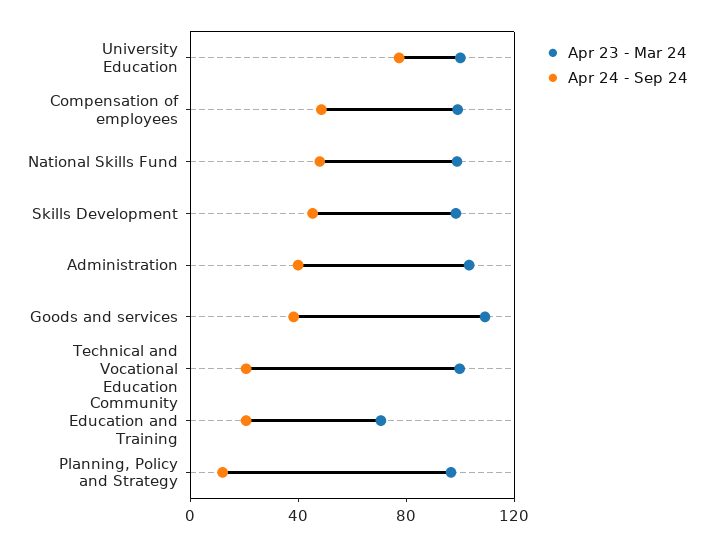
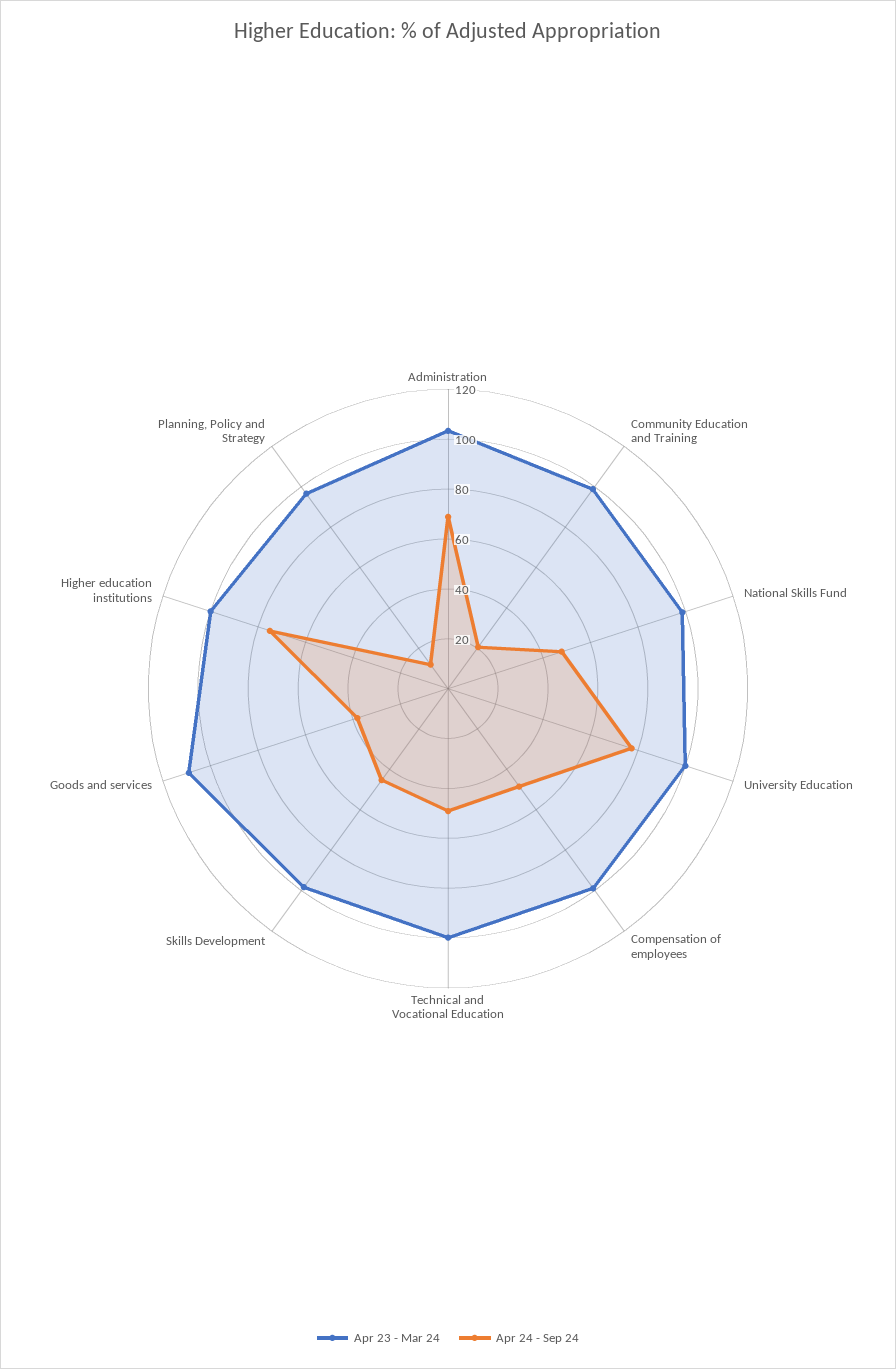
  {
    "Apr 23 - Mar 24": {
      "University Education": 100,
      "Compensation of employees": 100,
      "National Skills Fund": 100,
      "Skills Development": 100,
      "Administration": 105,
      "Goods and services": 110,
      "Technical and Vocational Education": 100,
-     "Community Education and Training": 70,
+     "Community Education and Training": 100,
-     "Planning, Policy and Strategy": 95
+     "Planning, Policy and Strategy": 95,
+     "Higher education institutions": 100
    },
    "Apr 24 - Sep 24": {
      "University Education": 75,
      "Compensation of employees": 50,
      "National Skills Fund": 50,
      "Skills Development": 45,
-     "Administration": 40,
+     "Administration": 70,
      "Goods and services": 40,
-     "Technical and Vocational Education": 20,
+     "Technical and Vocational Education": 50,
      "Community Education and Training": 20,
-     "Planning, Policy and Strategy": 10
+     "Planning, Policy and Strategy": 10,
+     "Higher education institutions": 75
    }
  }

